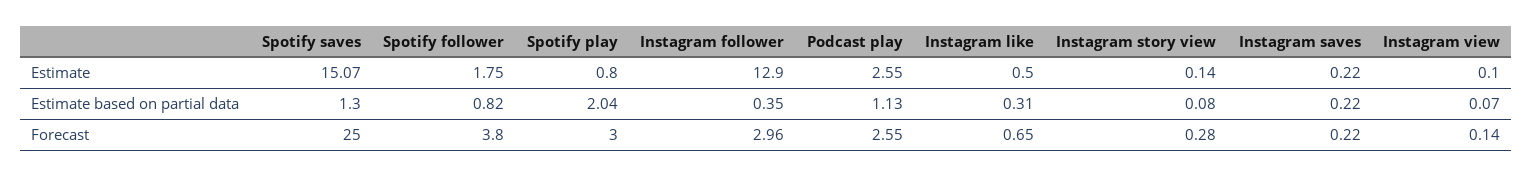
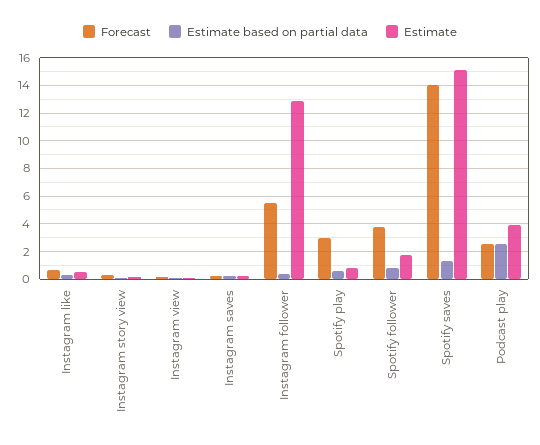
  {
    "Estimate": {
      "Spotify saves": 15.07,
      "Spotify follower": 1.75,
      "Spotify play": 0.8,
      "Instagram follower": 12.9,
-     "Podcast play": 2.55,
+     "Podcast play": 4,
      "Instagram like": 0.5,
      "Instagram story view": 0.14,
      "Instagram saves": 0.22,
      "Instagram view": 0.1
    },
    "Estimate based on partial data": {
      "Spotify saves": 1.3,
      "Spotify follower": 0.82,
-     "Spotify play": 2.04,
+     "Spotify play": 0.5,
      "Instagram follower": 0.35,
-     "Podcast play": 1.13,
+     "Podcast play": 2.5,
      "Instagram like": 0.31,
      "Instagram story view": 0.08,
      "Instagram saves": 0.22,
      "Instagram view": 0.07
    },
    "Forecast": {
-     "Spotify saves": 25,
+     "Spotify saves": 14,
      "Spotify follower": 3.8,
      "Spotify play": 3,
-     "Instagram follower": 2.96,
+     "Instagram follower": 5.5,
      "Podcast play": 2.55,
      "Instagram like": 0.65,
      "Instagram story view": 0.28,
      "Instagram saves": 0.22,
      "Instagram view": 0.14
    }
  }

